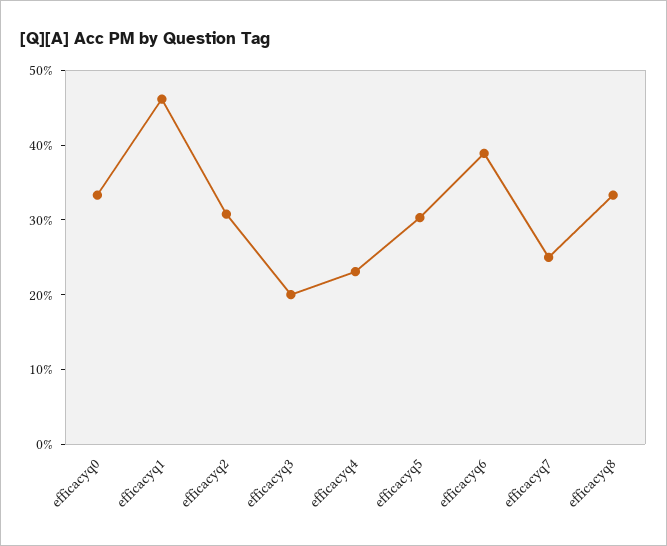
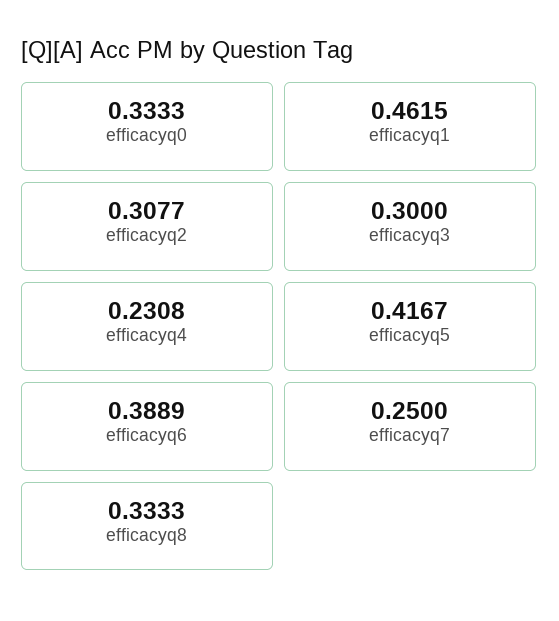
  {
    "efficacyq0": 0.3333,
    "efficacyq1": 0.4615,
    "efficacyq2": 0.3077,
-   "efficacyq3": 0.2,
+   "efficacyq3": 0.3,
    "efficacyq4": 0.2308,
-   "efficacyq5": 0.3,
+   "efficacyq5": 0.4167,
    "efficacyq6": 0.3889,
    "efficacyq7": 0.25,
    "efficacyq8": 0.3333
  }

